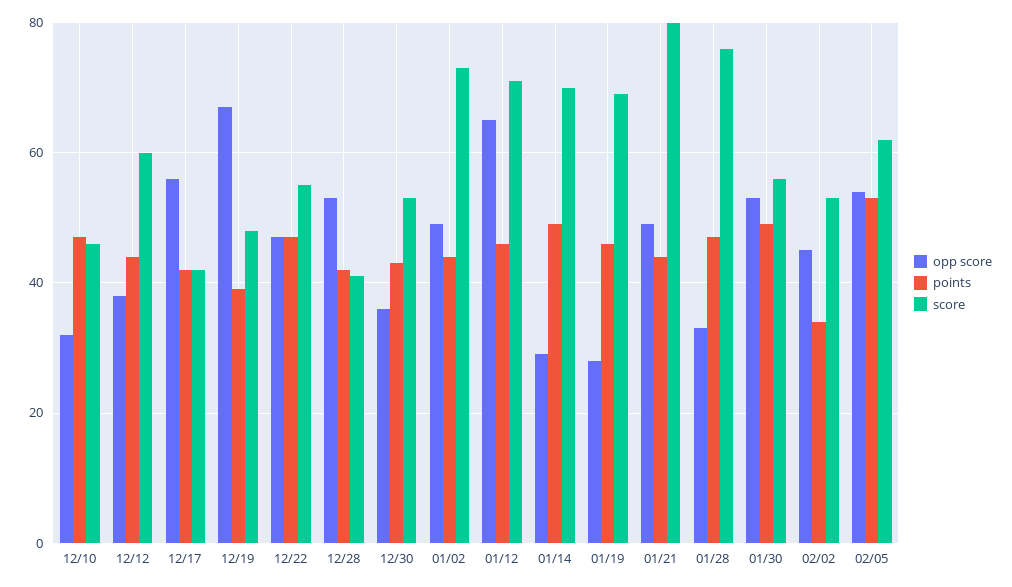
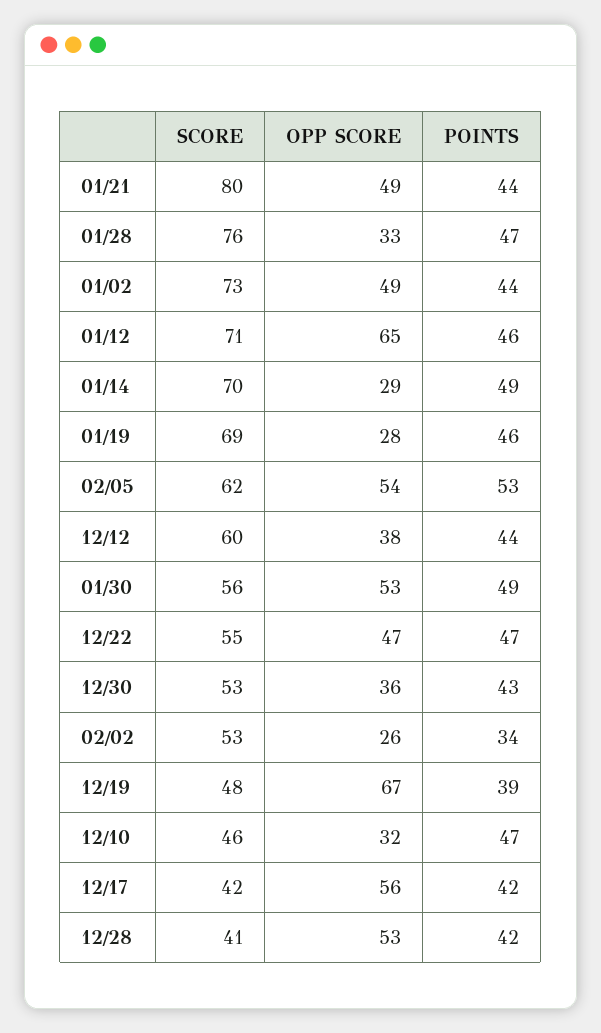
  {
    "opp score": {
      "12/10": 32,
      "12/12": 38,
      "12/17": 56,
      "12/19": 67,
      "12/22": 47,
      "12/28": 53,
      "12/30": 36,
      "01/02": 49,
      "01/12": 65,
      "01/14": 29,
      "01/19": 28,
      "01/21": 49,
      "01/28": 33,
      "01/30": 53,
-     "02/02": 45,
+     "02/02": 26,
      "02/05": 54
    },
    "points": {
      "12/10": 47,
      "12/12": 44,
      "12/17": 42,
      "12/19": 39,
      "12/22": 47,
      "12/28": 42,
      "12/30": 43,
      "01/02": 44,
      "01/12": 46,
      "01/14": 49,
      "01/19": 46,
      "01/21": 44,
      "01/28": 47,
      "01/30": 49,
      "02/02": 34,
      "02/05": 53
    },
    "score": {
      "12/10": 46,
      "12/12": 60,
      "12/17": 42,
      "12/19": 48,
      "12/22": 55,
      "12/28": 41,
      "12/30": 53,
      "01/02": 73,
      "01/12": 71,
      "01/14": 70,
      "01/19": 69,
      "01/21": 80,
      "01/28": 76,
      "01/30": 56,
      "02/02": 53,
      "02/05": 62
    }
  }

